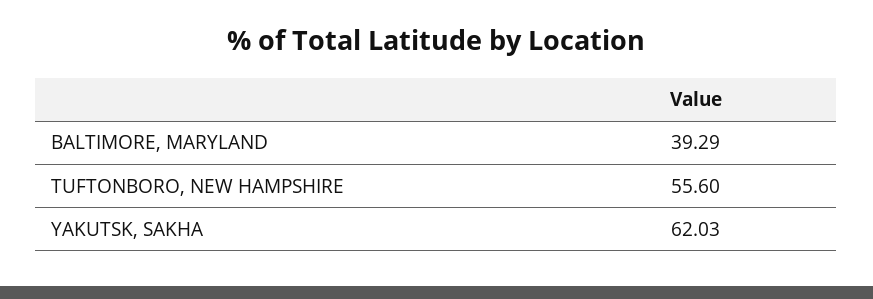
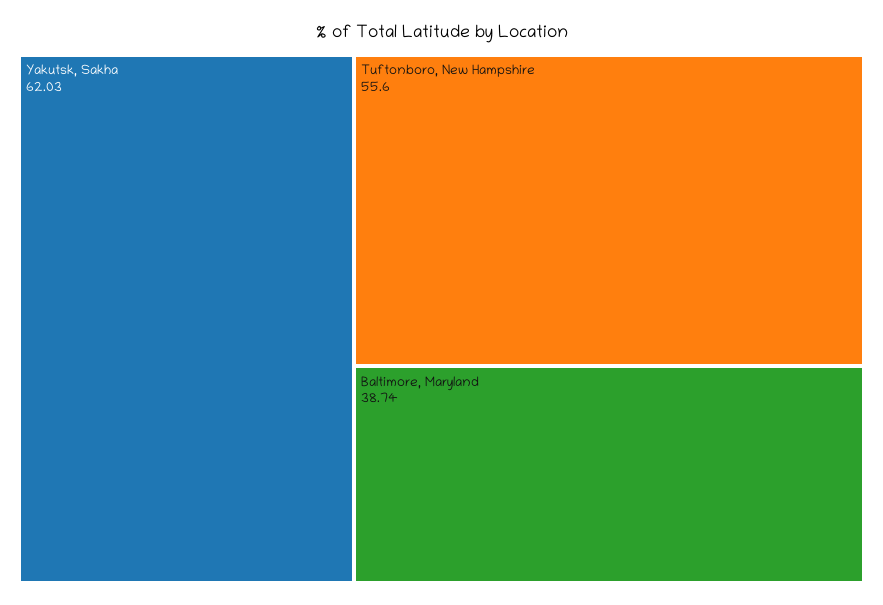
  {
-   "BALTIMORE, MARYLAND": 39.29,
+   "BALTIMORE, MARYLAND": 38.74,
    "TUFTONBORO, NEW HAMPSHIRE": 55.6,
    "YAKUTSK, SAKHA": 62.03
  }

